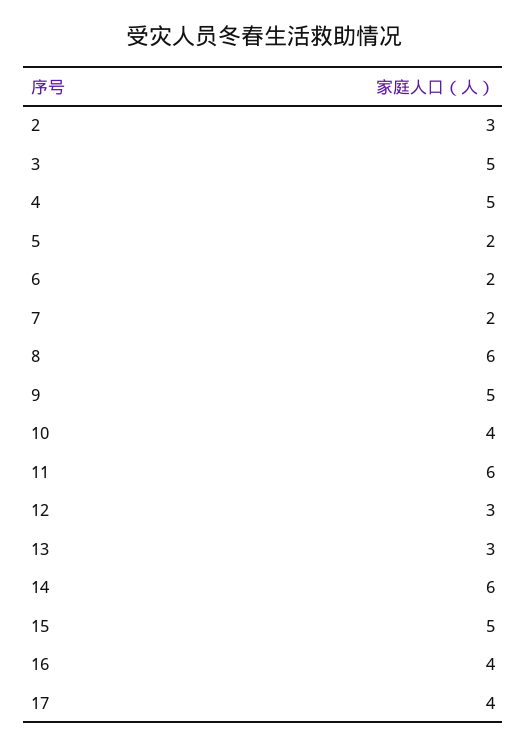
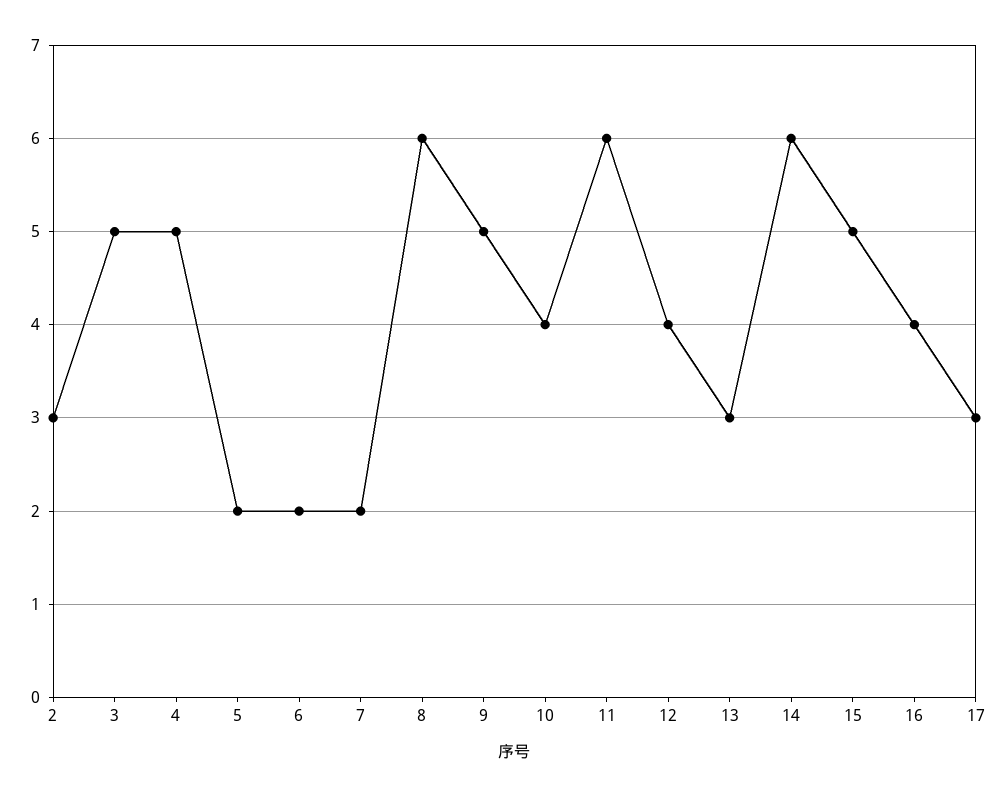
  {
    "2": 3,
    "3": 5,
    "4": 5,
    "5": 2,
    "6": 2,
    "7": 2,
    "8": 6,
    "9": 5,
    "10": 4,
    "11": 6,
-   "12": 3,
+   "12": 4,
    "13": 3,
    "14": 6,
    "15": 5,
    "16": 4,
-   "17": 4
+   "17": 3
  }

